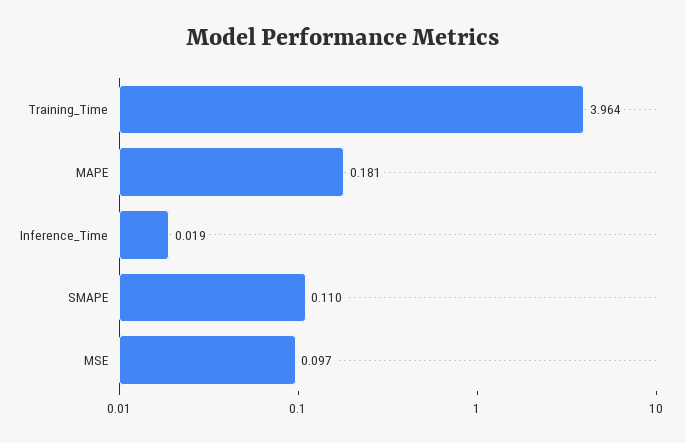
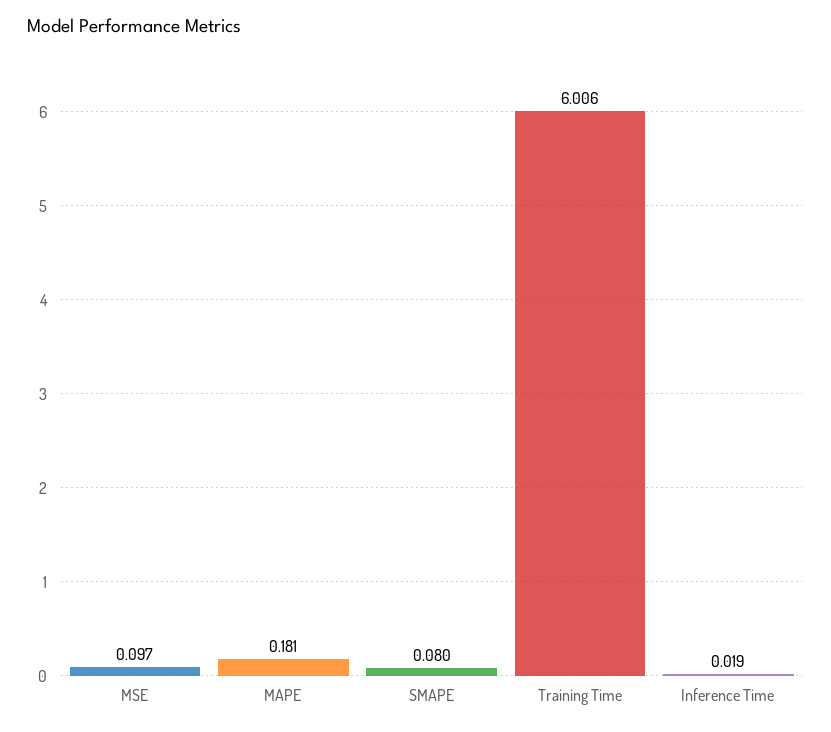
  {
-   "Training_Time": 3.964,
+   "Training_Time": 6.006,
    "MAPE": 0.181,
    "Inference_Time": 0.019,
-   "SMAPE": 0.11,
+   "SMAPE": 0.08,
    "MSE": 0.097
  }

